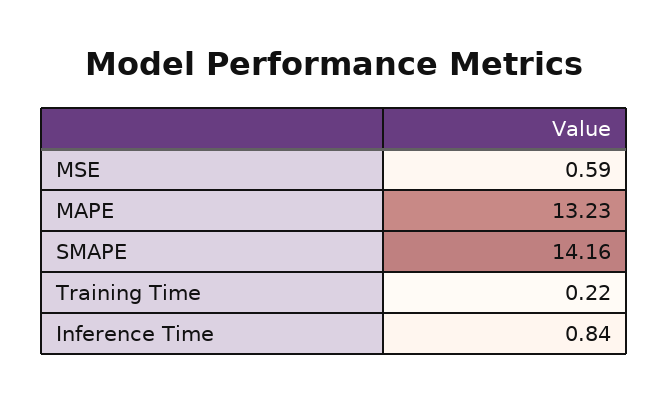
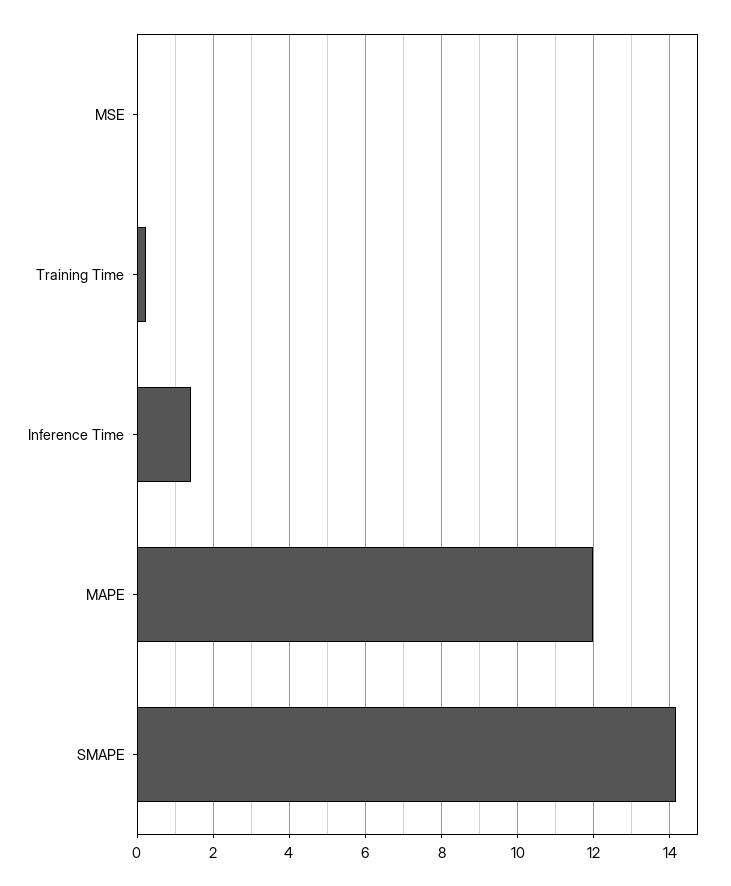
  {
-   "MSE": 0.59,
+   "MSE": 0,
-   "MAPE": 13.23,
+   "MAPE": 12,
    "SMAPE": 14.16,
    "Training Time": 0.22,
-   "Inference Time": 0.84
+   "Inference Time": 1.4
  }

